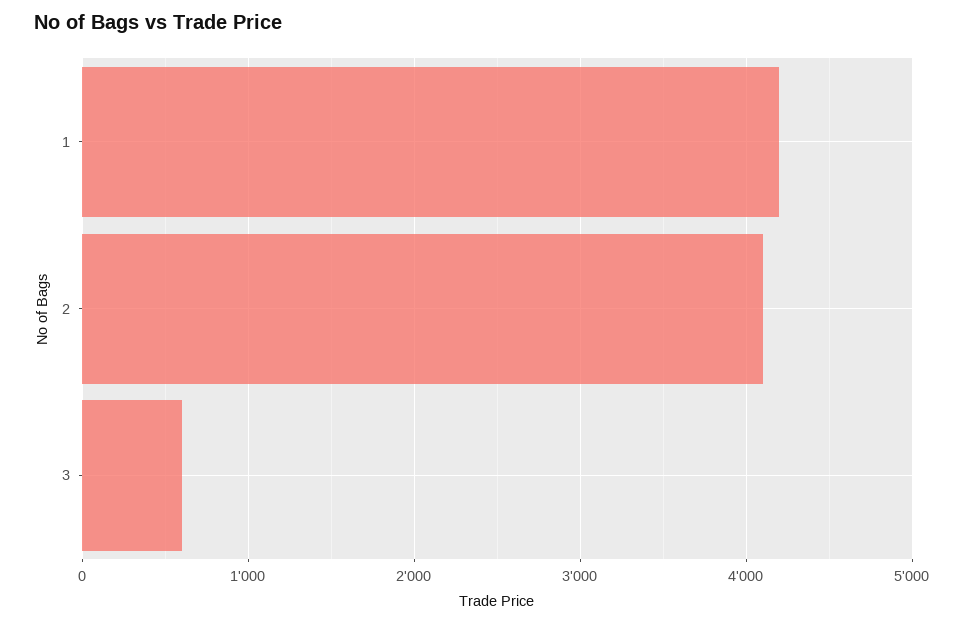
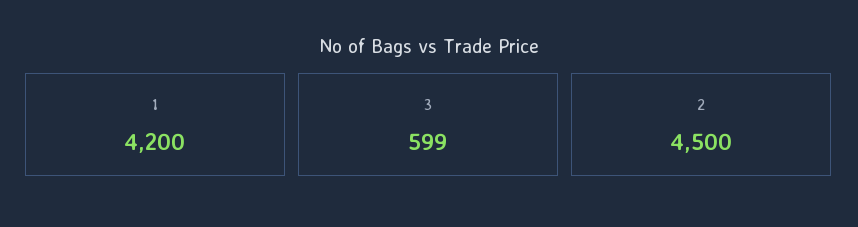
  {
    "1": 4200,
-   "2": 4100,
+   "2": 4500,
    "3": 599
  }

